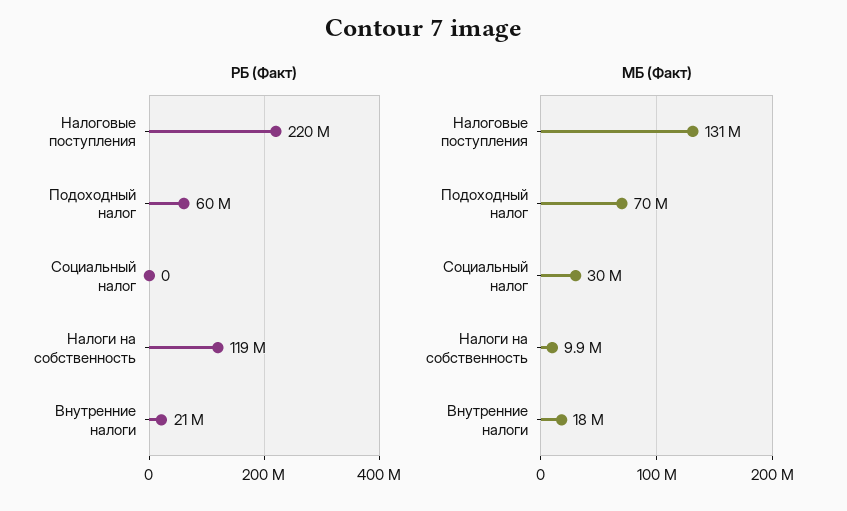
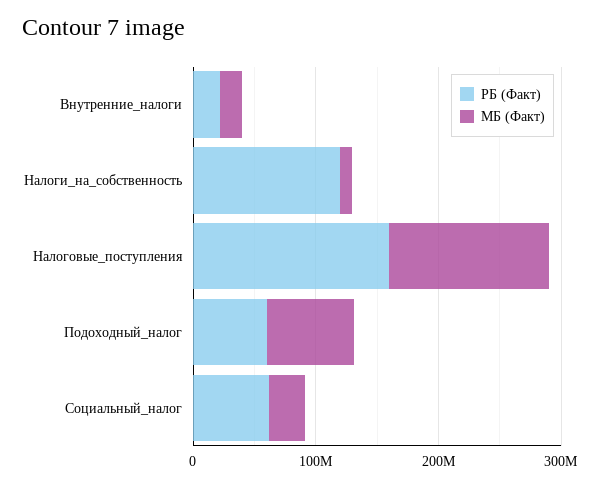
  {
    "РБ (Факт)": {
-     "Налоговые поступления": 220000000,
+     "Налоговые поступления": 160000000,
      "Подоходный налог": 60000000,
-     "Социальный налог": 0,
+     "Социальный налог": 60000000,
      "Налоги на собственность": 119000000,
      "Внутренние налоги": 21000000
    },
    "МБ (Факт)": {
      "Налоговые поступления": 131000000,
      "Подоходный налог": 70000000,
      "Социальный налог": 30000000,
      "Налоги на собственность": 9900000,
      "Внутренние налоги": 18000000
    }
  }

